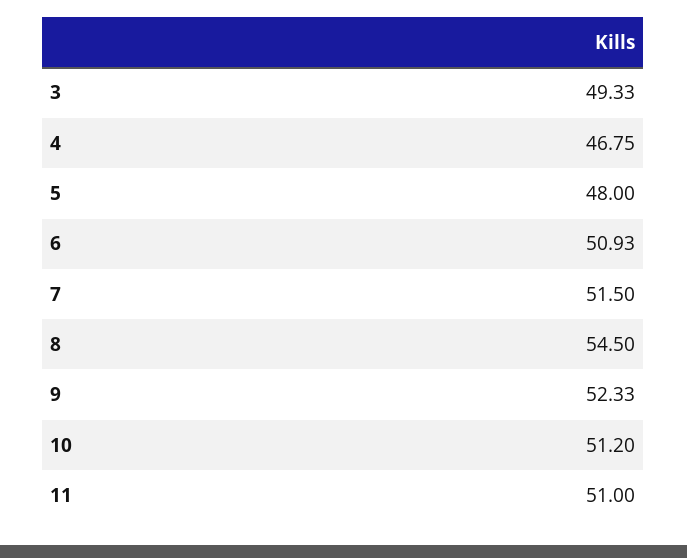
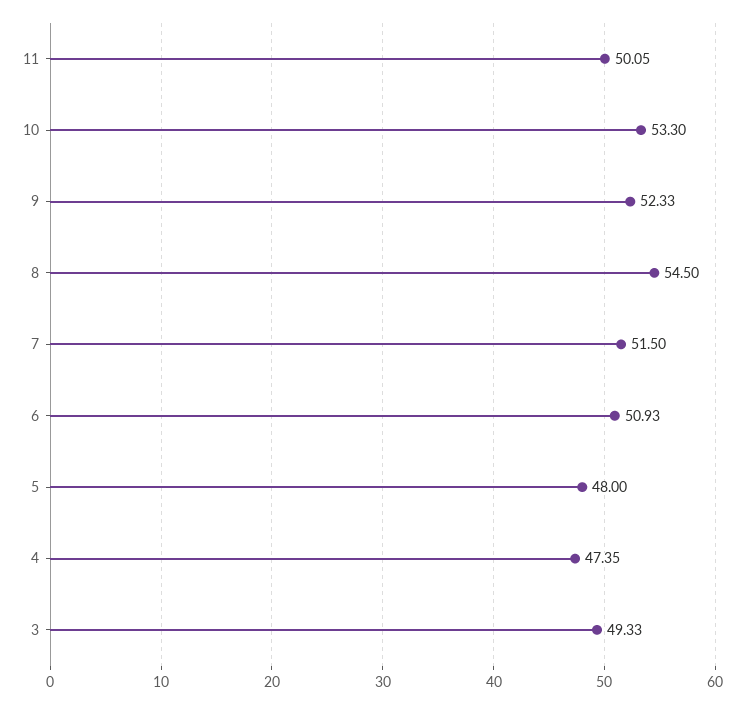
  {
    "3": 49.33,
-   "4": 46.75,
+   "4": 47.35,
    "5": 48,
    "6": 50.93,
    "7": 51.5,
    "8": 54.5,
    "9": 52.33,
-   "10": 51.2,
+   "10": 53.3,
-   "11": 51
+   "11": 50.05
  }

